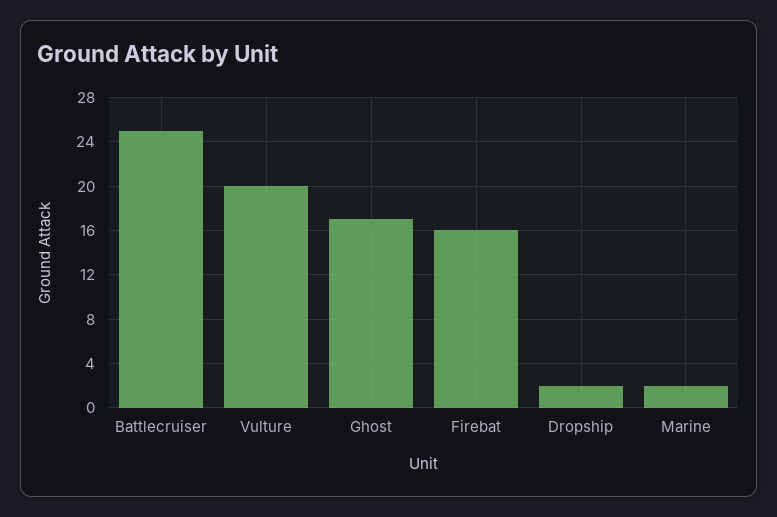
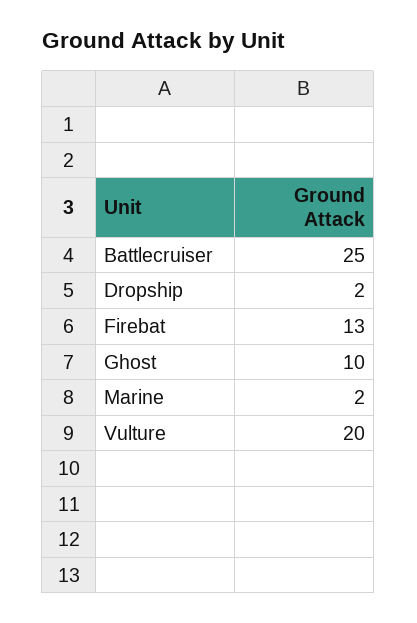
  {
    "Battlecruiser": 25,
    "Vulture": 20,
-   "Ghost": 17,
+   "Ghost": 10,
-   "Firebat": 16,
+   "Firebat": 13,
    "Dropship": 2,
    "Marine": 2
  }

